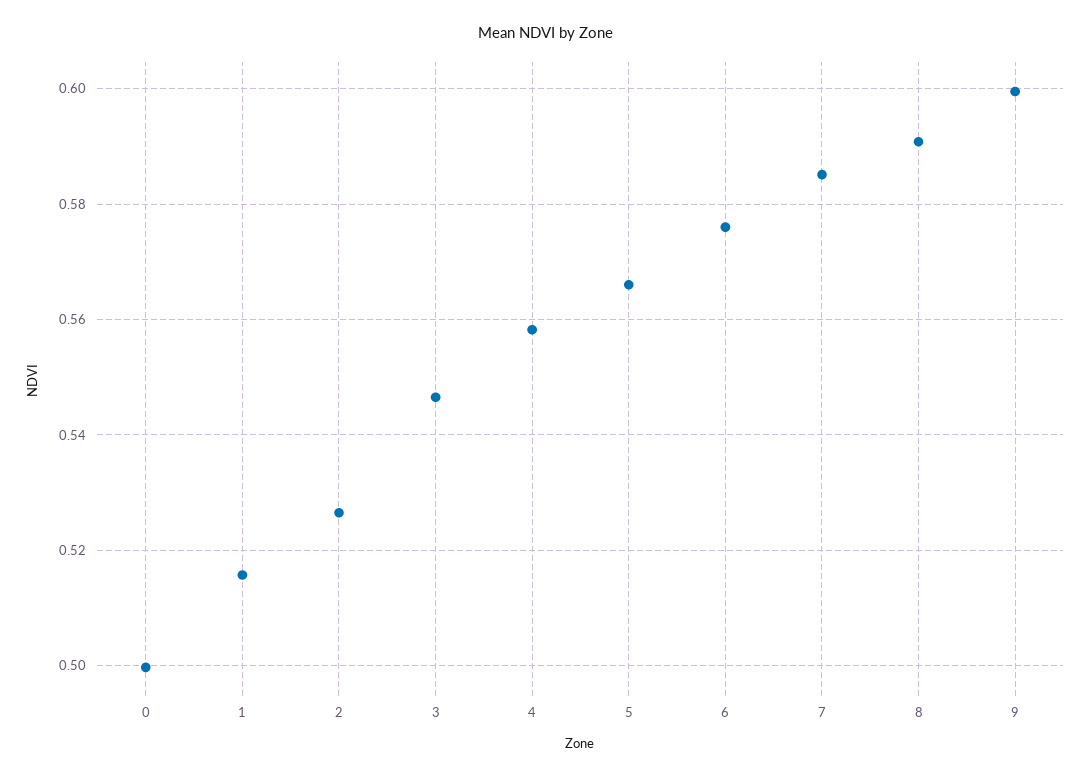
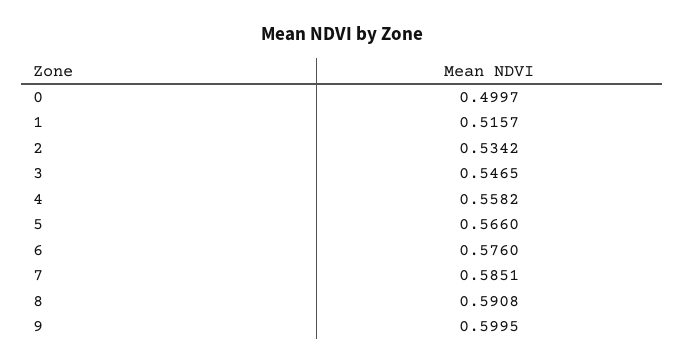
  {
    "0": 0.4997,
    "1": 0.5157,
-   "2": 0.526,
+   "2": 0.5342,
    "3": 0.5465,
    "4": 0.5582,
    "5": 0.566,
    "6": 0.576,
    "7": 0.5851,
    "8": 0.5908,
    "9": 0.5995
  }

